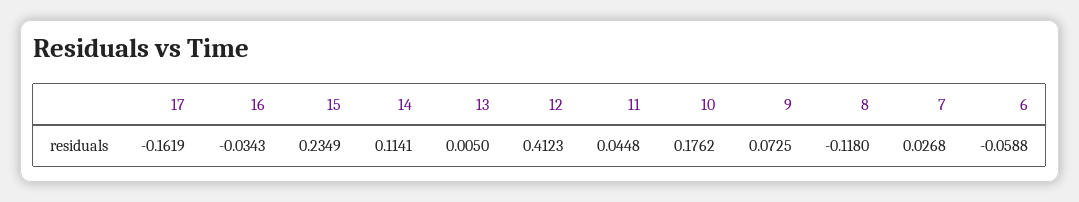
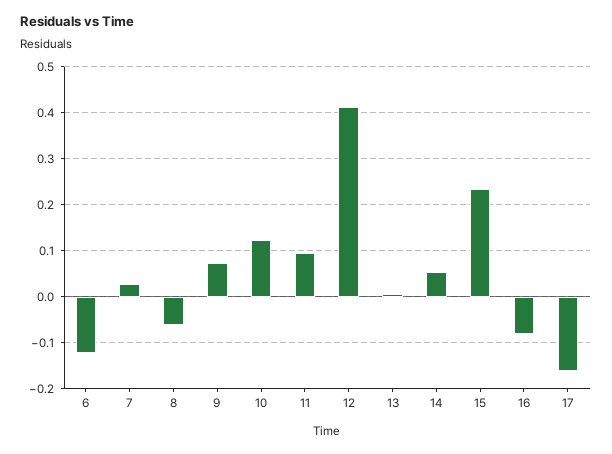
  {
    "17": -0.1619,
-   "16": -0.0343,
+   "16": -0.08,
    "15": 0.2349,
-   "14": 0.1141,
+   "14": 0.06,
    "13": 0.005,
    "12": 0.4123,
-   "11": 0.0448,
+   "11": 0.1,
-   "10": 0.1762,
+   "10": 0.12,
    "9": 0.0725,
-   "8": -0.118,
+   "8": -0.06,
    "7": 0.0268,
-   "6": -0.0588
+   "6": -0.12
  }

